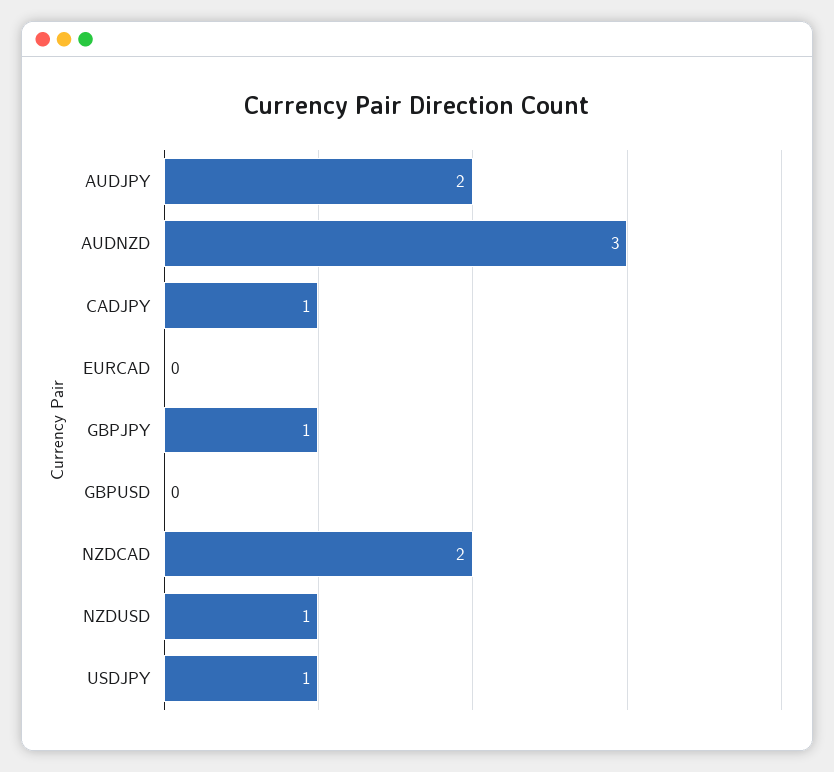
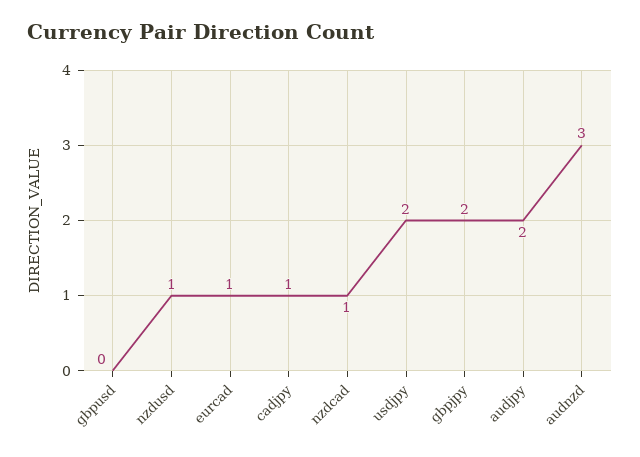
  {
    "AUDJPY": 2,
    "AUDNZD": 3,
    "CADJPY": 1,
-   "EURCAD": 0,
+   "EURCAD": 1,
-   "GBPJPY": 1,
+   "GBPJPY": 2,
    "GBPUSD": 0,
-   "NZDCAD": 2,
+   "NZDCAD": 1,
    "NZDUSD": 1,
-   "USDJPY": 1
+   "USDJPY": 2
  }

